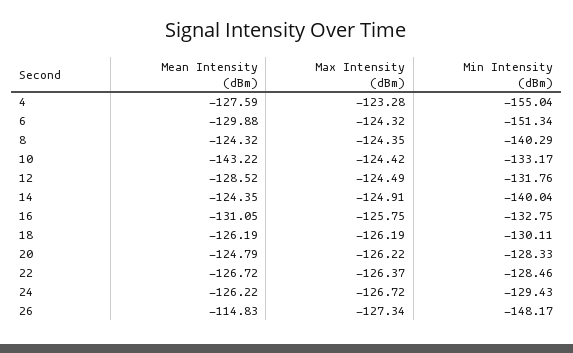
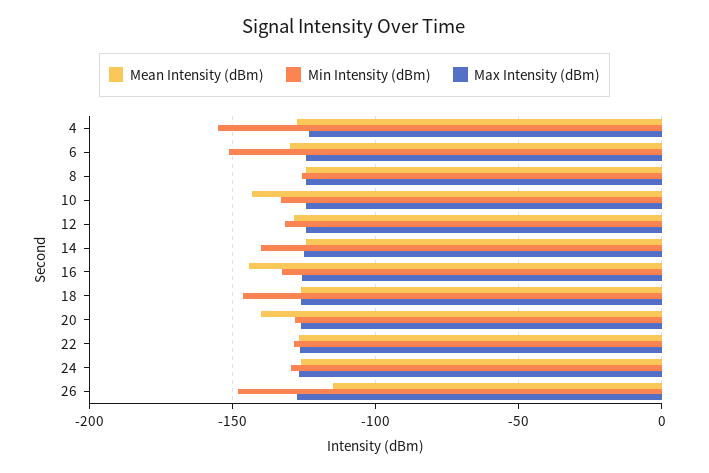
  {
    "Mean Intensity (dBm)": {
      "4": -127.59,
      "6": -129.88,
      "8": -124.32,
      "10": -143.22,
      "12": -128.52,
      "14": -124.35,
-     "16": -131.05,
+     "16": -145,
      "18": -126.19,
-     "20": -124.79,
+     "20": -140,
      "22": -126.72,
      "24": -126.22,
      "26": -114.83
    },
    "Max Intensity (dBm)": {
      "4": -123.28,
      "6": -124.32,
      "8": -124.35,
      "10": -124.42,
      "12": -124.49,
      "14": -124.91,
      "16": -125.75,
      "18": -126.19,
      "20": -126.22,
      "22": -126.37,
      "24": -126.72,
      "26": -127.34
    },
    "Min Intensity (dBm)": {
      "4": -155.04,
      "6": -151.34,
-     "8": -140.29,
+     "8": -125,
      "10": -133.17,
      "12": -131.76,
      "14": -140.04,
      "16": -132.75,
-     "18": -130.11,
+     "18": -145,
      "20": -128.33,
      "22": -128.46,
      "24": -129.43,
      "26": -148.17
    }
  }

